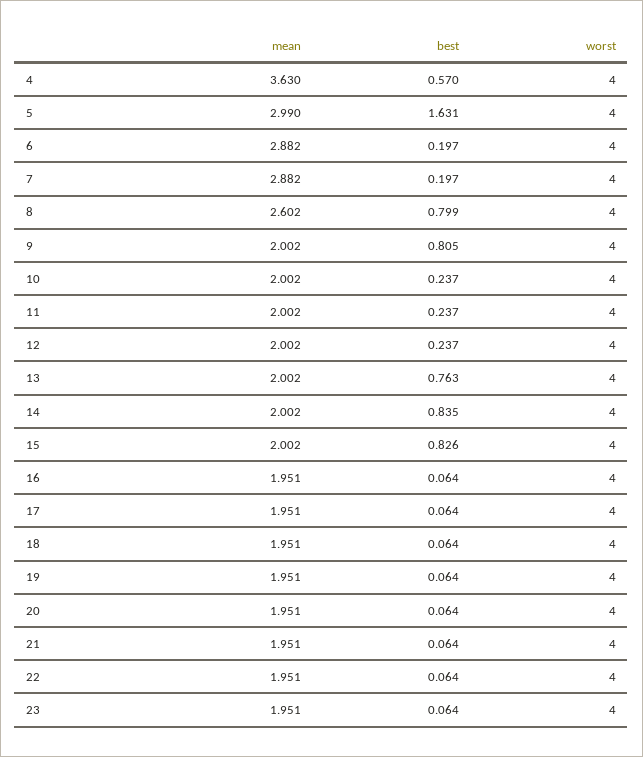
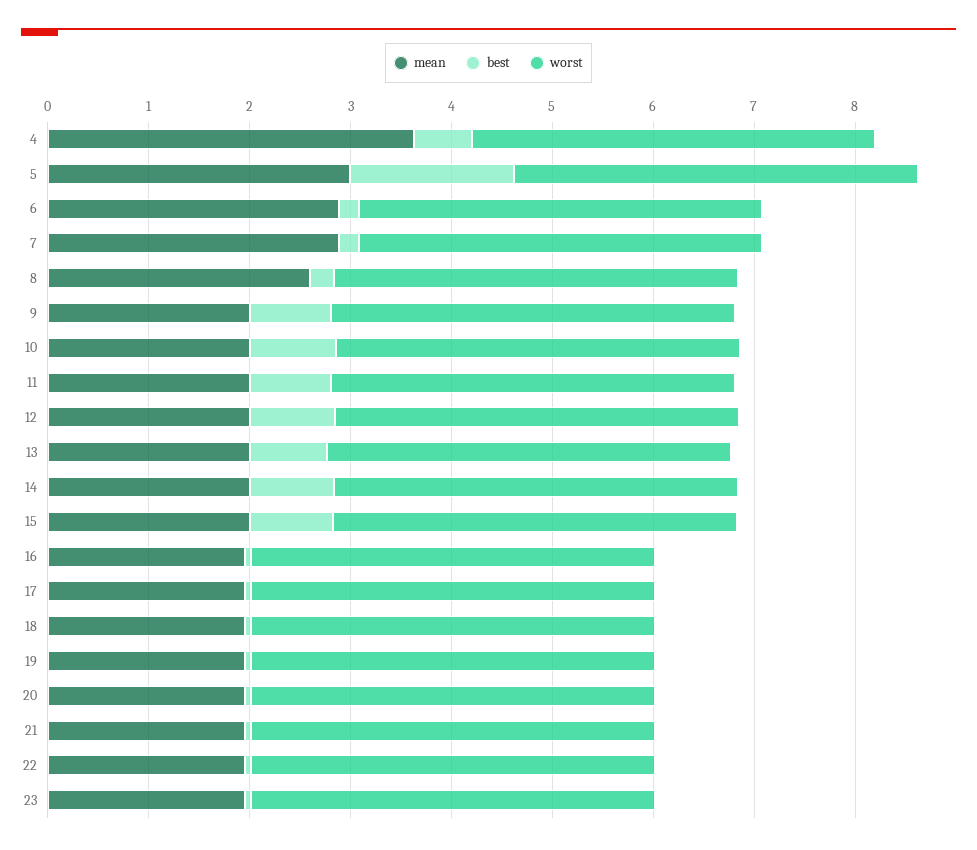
  {
    "mean": {
      "4": 3.63,
      "5": 2.99,
      "6": 2.882,
      "7": 2.882,
      "8": 2.602,
      "9": 2.002,
      "10": 2.002,
      "11": 2.002,
      "12": 2.002,
      "13": 2.002,
      "14": 2.002,
      "15": 2.002,
      "16": 1.951,
      "17": 1.951,
      "18": 1.951,
      "19": 1.951,
      "20": 1.951,
      "21": 1.951,
      "22": 1.951,
      "23": 1.951
    },
    "best": {
      "4": 0.57,
      "5": 1.631,
      "6": 0.197,
      "7": 0.197,
-     "8": 0.799,
+     "8": 0.2,
      "9": 0.805,
-     "10": 0.237,
+     "10": 0.8,
-     "11": 0.237,
+     "11": 0.8,
-     "12": 0.237,
+     "12": 0.8,
      "13": 0.763,
      "14": 0.835,
      "15": 0.826,
      "16": 0.064,
      "17": 0.064,
      "18": 0.064,
      "19": 0.064,
      "20": 0.064,
      "21": 0.064,
      "22": 0.064,
      "23": 0.064
    },
    "worst": {
      "4": 4,
      "5": 4,
      "6": 4,
      "7": 4,
      "8": 4,
      "9": 4,
      "10": 4,
      "11": 4,
      "12": 4,
      "13": 4,
      "14": 4,
      "15": 4,
      "16": 4,
      "17": 4,
      "18": 4,
      "19": 4,
      "20": 4,
      "21": 4,
      "22": 4,
      "23": 4
    }
  }

